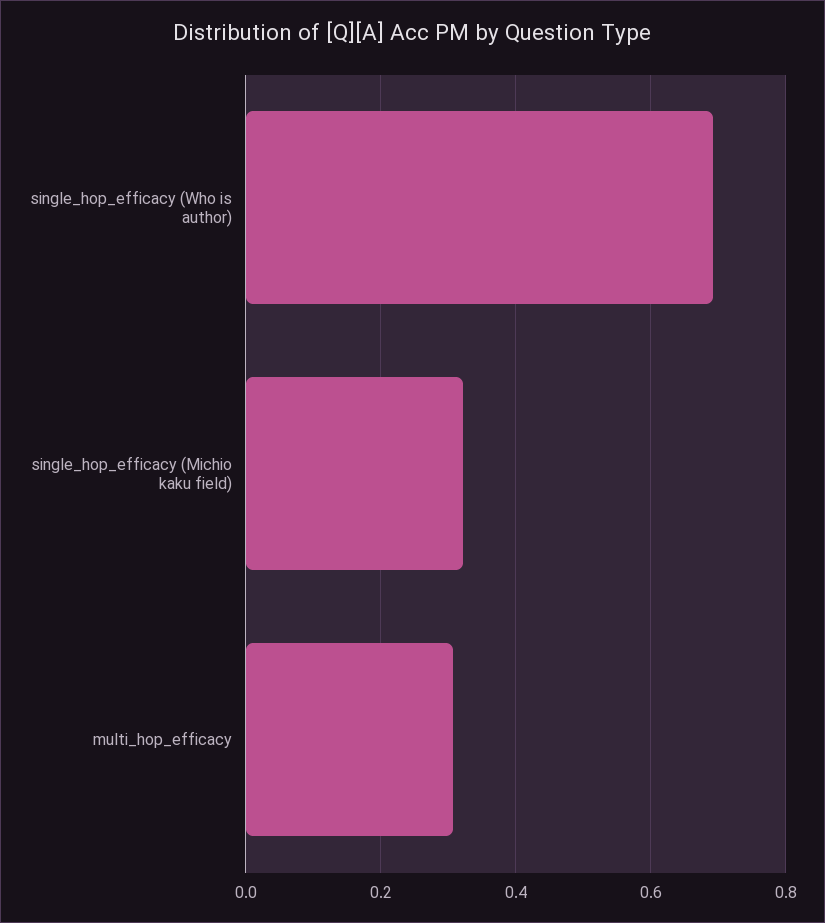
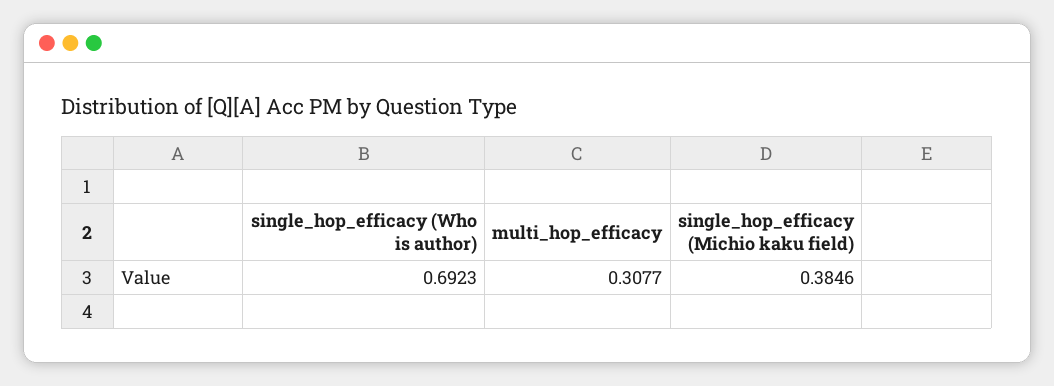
  {
    "single_hop_efficacy (Who is author)": 0.6923,
-   "single_hop_efficacy (Michio kaku field)": 0.32,
+   "single_hop_efficacy (Michio kaku field)": 0.3846,
    "multi_hop_efficacy": 0.3077
  }

